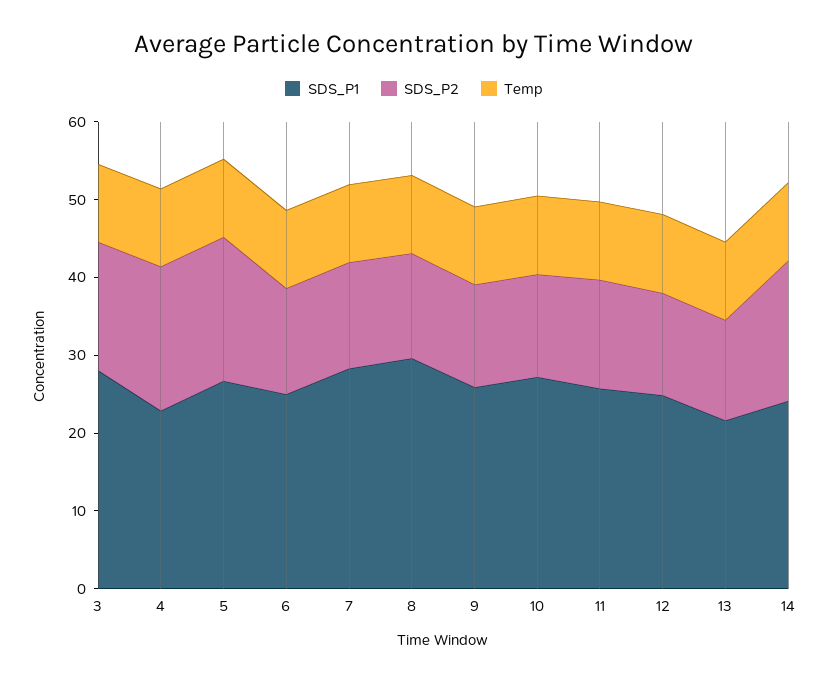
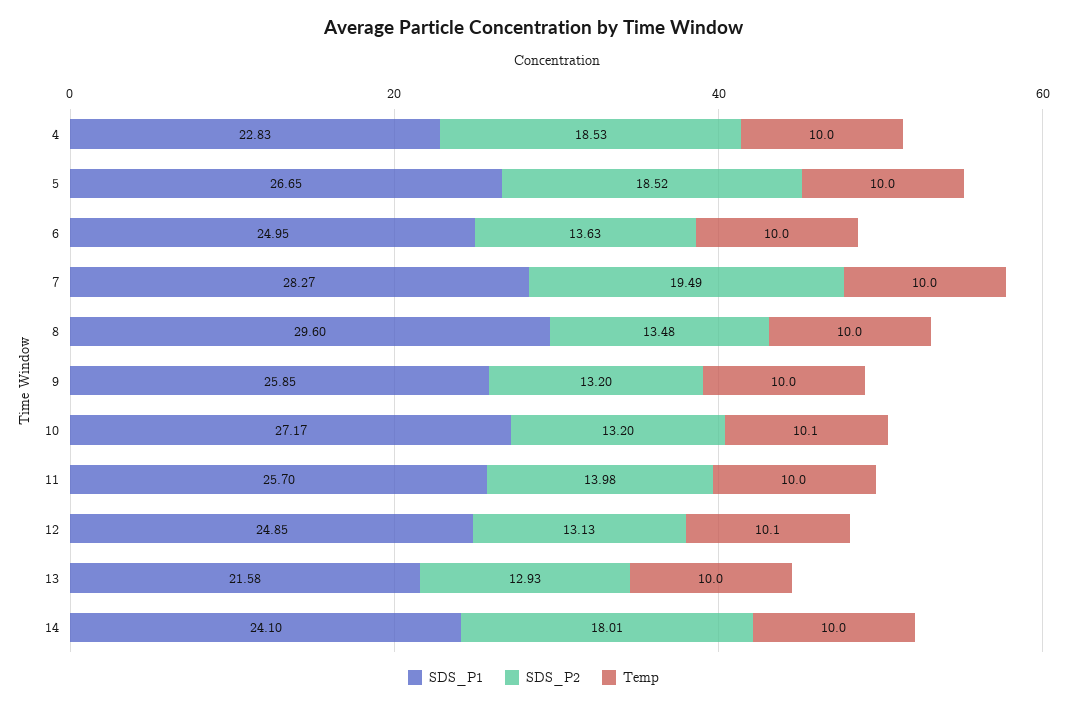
  {
    "SDS_P1": {
-     "3": 28,
      "4": 22.83,
      "5": 26.65,
      "6": 24.95,
      "7": 28.27,
      "8": 29.6,
      "9": 25.85,
      "10": 27.17,
      "11": 25.7,
      "12": 24.85,
      "13": 21.58,
      "14": 24.1
    },
    "SDS_P2": {
-     "3": 16,
      "4": 18.53,
      "5": 18.52,
      "6": 13.63,
-     "7": 14,
+     "7": 19.49,
      "8": 13.48,
      "9": 13.2,
      "10": 13.2,
      "11": 13.98,
      "12": 13.13,
      "13": 12.93,
      "14": 18.01
    },
    "Temp": {
-     "3": 10,
      "4": 10,
      "5": 10,
      "6": 10,
      "7": 10,
      "8": 10,
      "9": 10,
      "10": 10.1,
      "11": 10,
      "12": 10.1,
      "13": 10,
      "14": 10
    }
  }

